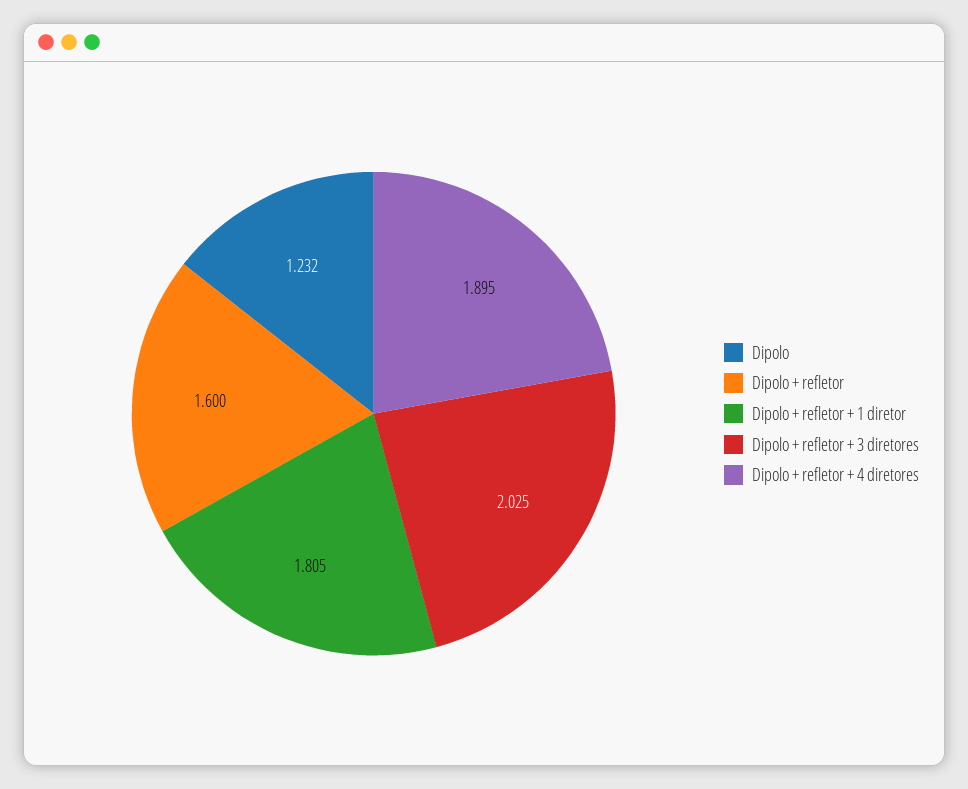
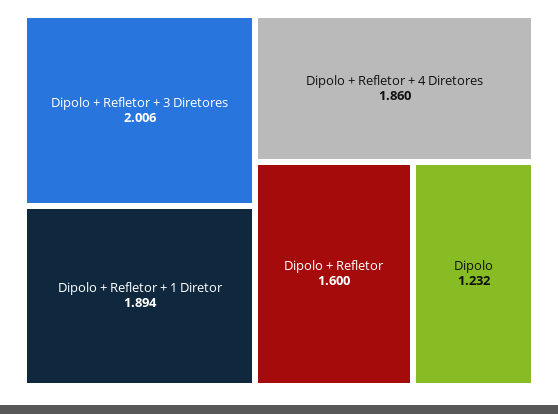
  {
    "Dipolo": 1.232,
    "Dipolo + refletor": 1.6,
-   "Dipolo + refletor + 1 diretor": 1.805,
+   "Dipolo + refletor + 1 diretor": 1.894,
-   "Dipolo + refletor + 3 diretores": 2.025,
+   "Dipolo + refletor + 3 diretores": 2.006,
-   "Dipolo + refletor + 4 diretores": 1.895
+   "Dipolo + refletor + 4 diretores": 1.86
  }

